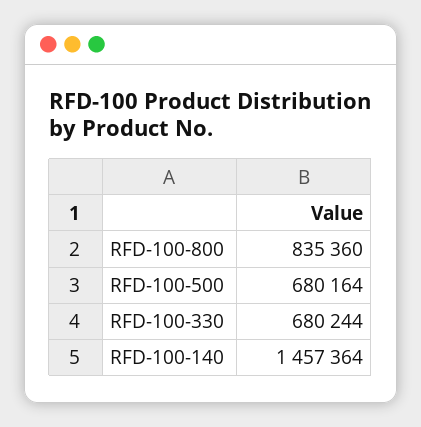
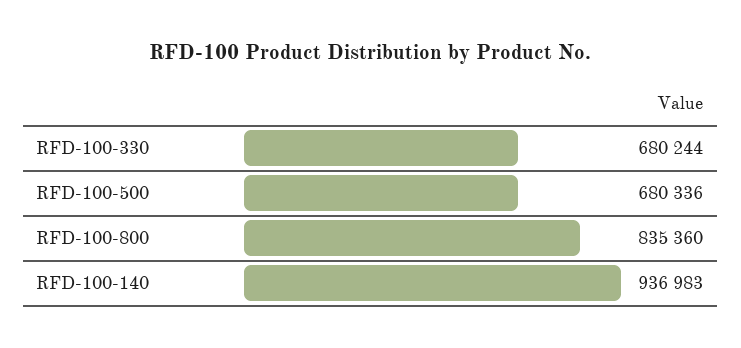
  {
    "RFD-100-800": 835360,
-   "RFD-100-500": 680164,
+   "RFD-100-500": 680336,
    "RFD-100-330": 680244,
-   "RFD-100-140": 1457364
+   "RFD-100-140": 936983
  }

